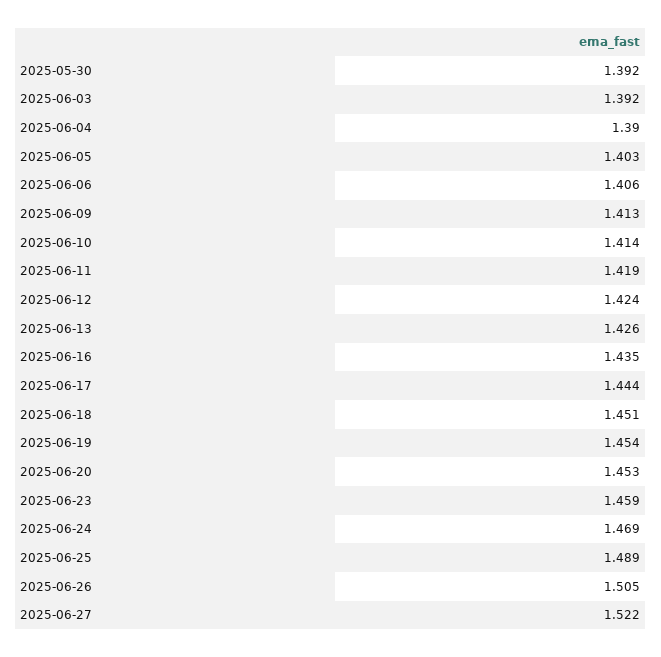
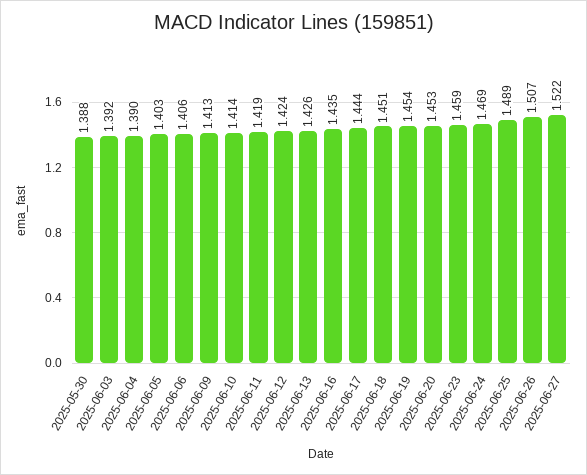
  {
-   "2025-05-30": 1.392,
+   "2025-05-30": 1.388,
    "2025-06-03": 1.392,
    "2025-06-04": 1.39,
    "2025-06-05": 1.403,
    "2025-06-06": 1.406,
    "2025-06-09": 1.413,
    "2025-06-10": 1.414,
    "2025-06-11": 1.419,
    "2025-06-12": 1.424,
    "2025-06-13": 1.426,
    "2025-06-16": 1.435,
    "2025-06-17": 1.444,
    "2025-06-18": 1.451,
    "2025-06-19": 1.454,
    "2025-06-20": 1.453,
    "2025-06-23": 1.459,
    "2025-06-24": 1.469,
    "2025-06-25": 1.489,
-   "2025-06-26": 1.505,
+   "2025-06-26": 1.507,
    "2025-06-27": 1.522
  }

